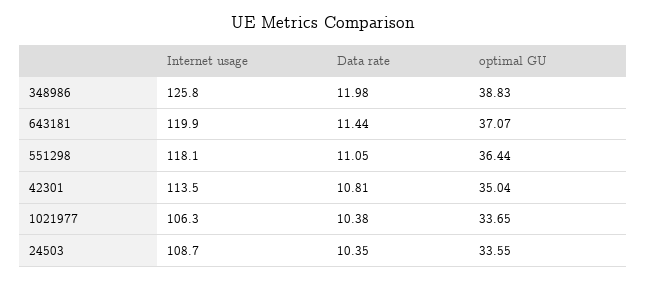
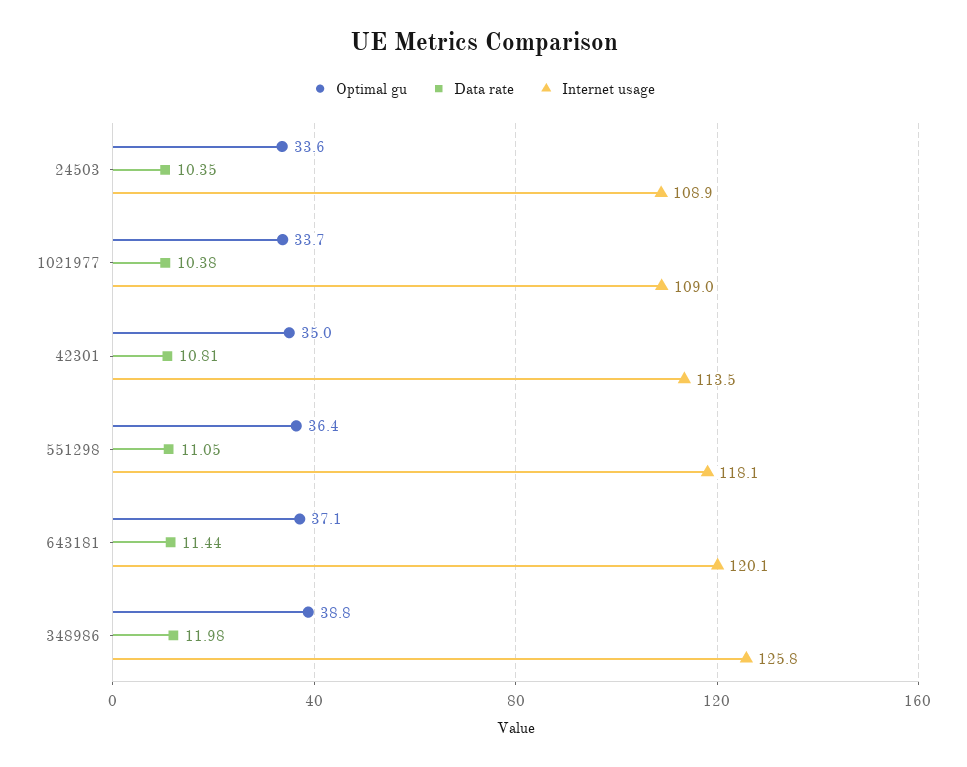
  {
    "Internet usage": {
      "348986": 125.8,
-     "643181": 119.9,
+     "643181": 120.1,
      "551298": 118.1,
      "42301": 113.5,
-     "1021977": 106.3,
+     "1021977": 109,
-     "24503": 108.7
+     "24503": 108.9
    },
    "Data rate": {
      "348986": 11.98,
      "643181": 11.44,
      "551298": 11.05,
      "42301": 10.81,
      "1021977": 10.38,
      "24503": 10.35
    },
    "optimal GU": {
      "348986": 38.83,
      "643181": 37.07,
      "551298": 36.44,
      "42301": 35.04,
      "1021977": 33.65,
      "24503": 33.55
    }
  }

